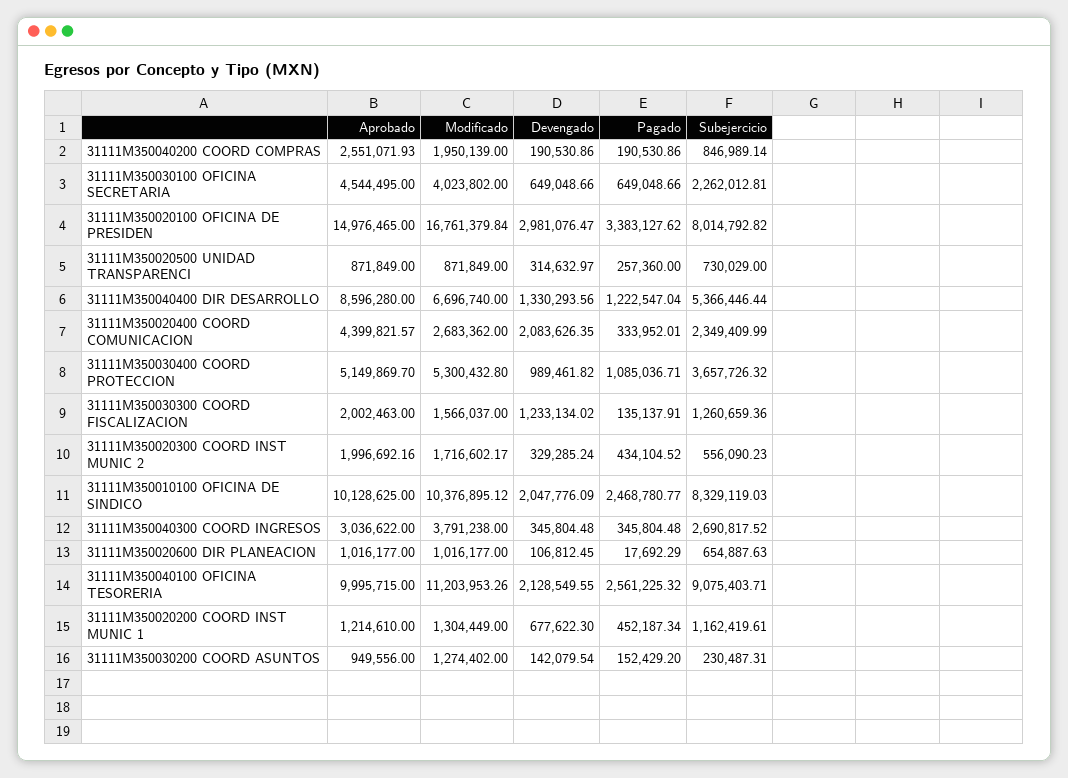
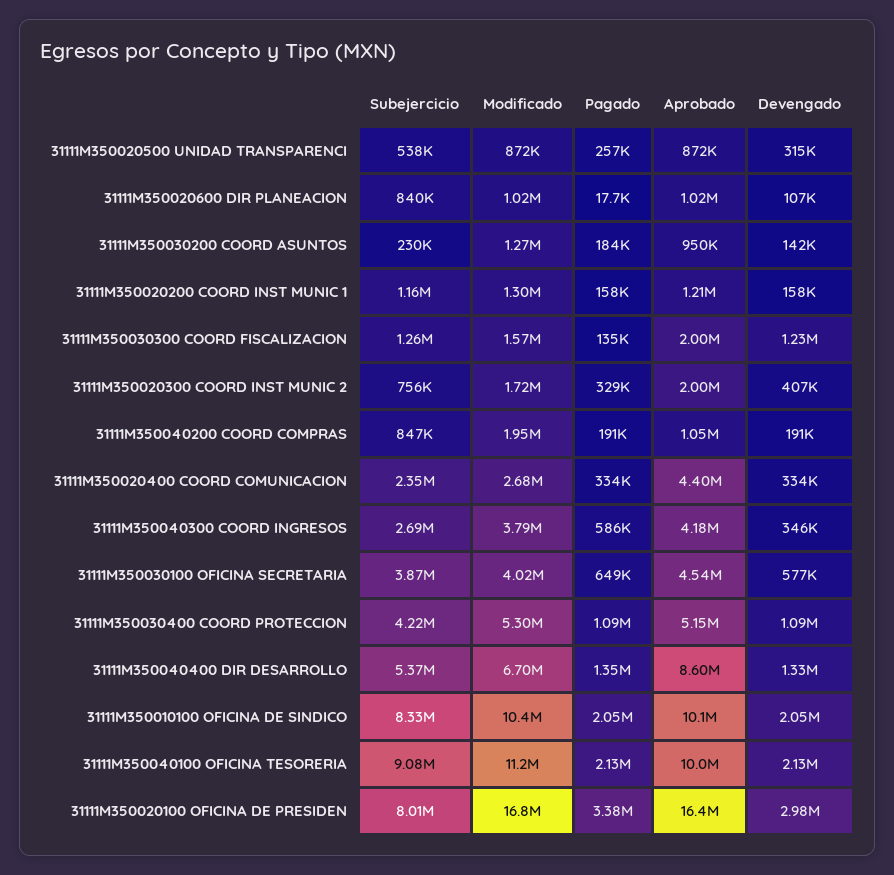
  {
    "Aprobado": {
-     "31111M350040200 COORD COMPRAS": 2551071.93,
+     "31111M350040200 COORD COMPRAS": 1050000,
      "31111M350030100 OFICINA SECRETARIA": 4544495,
-     "31111M350020100 OFICINA DE PRESIDEN": 14976465,
+     "31111M350020100 OFICINA DE PRESIDEN": 16400000,
      "31111M350020500 UNIDAD TRANSPARENCI": 871849,
      "31111M350040400 DIR DESARROLLO": 8596280,
      "31111M350020400 COORD COMUNICACION": 4399821.57,
      "31111M350030400 COORD PROTECCION": 5149869.7,
      "31111M350030300 COORD FISCALIZACION": 2002463,
      "31111M350020300 COORD INST MUNIC 2": 1996692.16,
      "31111M350010100 OFICINA DE SINDICO": 10128625,
-     "31111M350040300 COORD INGRESOS": 3036622,
+     "31111M350040300 COORD INGRESOS": 4180000,
      "31111M350020600 DIR PLANEACION": 1016177,
      "31111M350040100 OFICINA TESORERIA": 9995715,
      "31111M350020200 COORD INST MUNIC 1": 1214610,
      "31111M350030200 COORD ASUNTOS": 949556
    },
    "Modificado": {
      "31111M350040200 COORD COMPRAS": 1950139,
      "31111M350030100 OFICINA SECRETARIA": 4023802,
      "31111M350020100 OFICINA DE PRESIDEN": 16761379.84,
      "31111M350020500 UNIDAD TRANSPARENCI": 871849,
      "31111M350040400 DIR DESARROLLO": 6696740,
      "31111M350020400 COORD COMUNICACION": 2683362,
      "31111M350030400 COORD PROTECCION": 5300432.8,
      "31111M350030300 COORD FISCALIZACION": 1566037,
      "31111M350020300 COORD INST MUNIC 2": 1716602.17,
      "31111M350010100 OFICINA DE SINDICO": 10376895.12,
      "31111M350040300 COORD INGRESOS": 3791238,
      "31111M350020600 DIR PLANEACION": 1016177,
      "31111M350040100 OFICINA TESORERIA": 11203953.26,
      "31111M350020200 COORD INST MUNIC 1": 1304449,
      "31111M350030200 COORD ASUNTOS": 1274402
    },
    "Devengado": {
      "31111M350040200 COORD COMPRAS": 190530.86,
-     "31111M350030100 OFICINA SECRETARIA": 649048.66,
+     "31111M350030100 OFICINA SECRETARIA": 577000,
      "31111M350020100 OFICINA DE PRESIDEN": 2981076.47,
      "31111M350020500 UNIDAD TRANSPARENCI": 314632.97,
      "31111M350040400 DIR DESARROLLO": 1330293.56,
-     "31111M350020400 COORD COMUNICACION": 2083626.35,
+     "31111M350020400 COORD COMUNICACION": 334000,
-     "31111M350030400 COORD PROTECCION": 989461.82,
+     "31111M350030400 COORD PROTECCION": 1090000,
      "31111M350030300 COORD FISCALIZACION": 1233134.02,
-     "31111M350020300 COORD INST MUNIC 2": 329285.24,
+     "31111M350020300 COORD INST MUNIC 2": 407000,
      "31111M350010100 OFICINA DE SINDICO": 2047776.09,
      "31111M350040300 COORD INGRESOS": 345804.48,
      "31111M350020600 DIR PLANEACION": 106812.45,
      "31111M350040100 OFICINA TESORERIA": 2128549.55,
-     "31111M350020200 COORD INST MUNIC 1": 677622.3,
+     "31111M350020200 COORD INST MUNIC 1": 158000,
      "31111M350030200 COORD ASUNTOS": 142079.54
    },
    "Pagado": {
      "31111M350040200 COORD COMPRAS": 190530.86,
      "31111M350030100 OFICINA SECRETARIA": 649048.66,
      "31111M350020100 OFICINA DE PRESIDEN": 3383127.62,
      "31111M350020500 UNIDAD TRANSPARENCI": 257360,
-     "31111M350040400 DIR DESARROLLO": 1222547.04,
+     "31111M350040400 DIR DESARROLLO": 1350000,
      "31111M350020400 COORD COMUNICACION": 333952.01,
      "31111M350030400 COORD PROTECCION": 1085036.71,
      "31111M350030300 COORD FISCALIZACION": 135137.91,
-     "31111M350020300 COORD INST MUNIC 2": 434104.52,
+     "31111M350020300 COORD INST MUNIC 2": 329000,
-     "31111M350010100 OFICINA DE SINDICO": 2468780.77,
+     "31111M350010100 OFICINA DE SINDICO": 2050000,
-     "31111M350040300 COORD INGRESOS": 345804.48,
+     "31111M350040300 COORD INGRESOS": 586000,
      "31111M350020600 DIR PLANEACION": 17692.29,
-     "31111M350040100 OFICINA TESORERIA": 2561225.32,
+     "31111M350040100 OFICINA TESORERIA": 2130000,
-     "31111M350020200 COORD INST MUNIC 1": 452187.34,
+     "31111M350020200 COORD INST MUNIC 1": 158000,
-     "31111M350030200 COORD ASUNTOS": 152429.2
+     "31111M350030200 COORD ASUNTOS": 184000
    },
    "Subejercicio": {
      "31111M350040200 COORD COMPRAS": 846989.14,
-     "31111M350030100 OFICINA SECRETARIA": 2262012.81,
+     "31111M350030100 OFICINA SECRETARIA": 3870000,
      "31111M350020100 OFICINA DE PRESIDEN": 8014792.82,
-     "31111M350020500 UNIDAD TRANSPARENCI": 730029,
+     "31111M350020500 UNIDAD TRANSPARENCI": 538000,
      "31111M350040400 DIR DESARROLLO": 5366446.44,
      "31111M350020400 COORD COMUNICACION": 2349409.99,
-     "31111M350030400 COORD PROTECCION": 3657726.32,
+     "31111M350030400 COORD PROTECCION": 4220000,
      "31111M350030300 COORD FISCALIZACION": 1260659.36,
-     "31111M350020300 COORD INST MUNIC 2": 556090.23,
+     "31111M350020300 COORD INST MUNIC 2": 756000,
      "31111M350010100 OFICINA DE SINDICO": 8329119.03,
      "31111M350040300 COORD INGRESOS": 2690817.52,
-     "31111M350020600 DIR PLANEACION": 654887.63,
+     "31111M350020600 DIR PLANEACION": 840000,
      "31111M350040100 OFICINA TESORERIA": 9075403.71,
      "31111M350020200 COORD INST MUNIC 1": 1162419.61,
      "31111M350030200 COORD ASUNTOS": 230487.31
    }
  }

